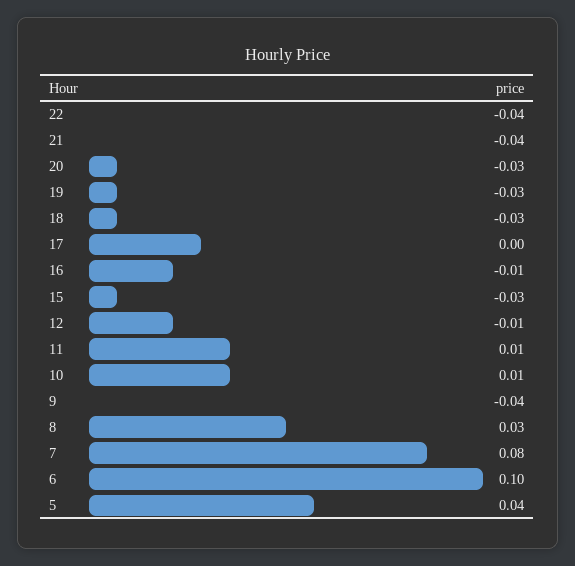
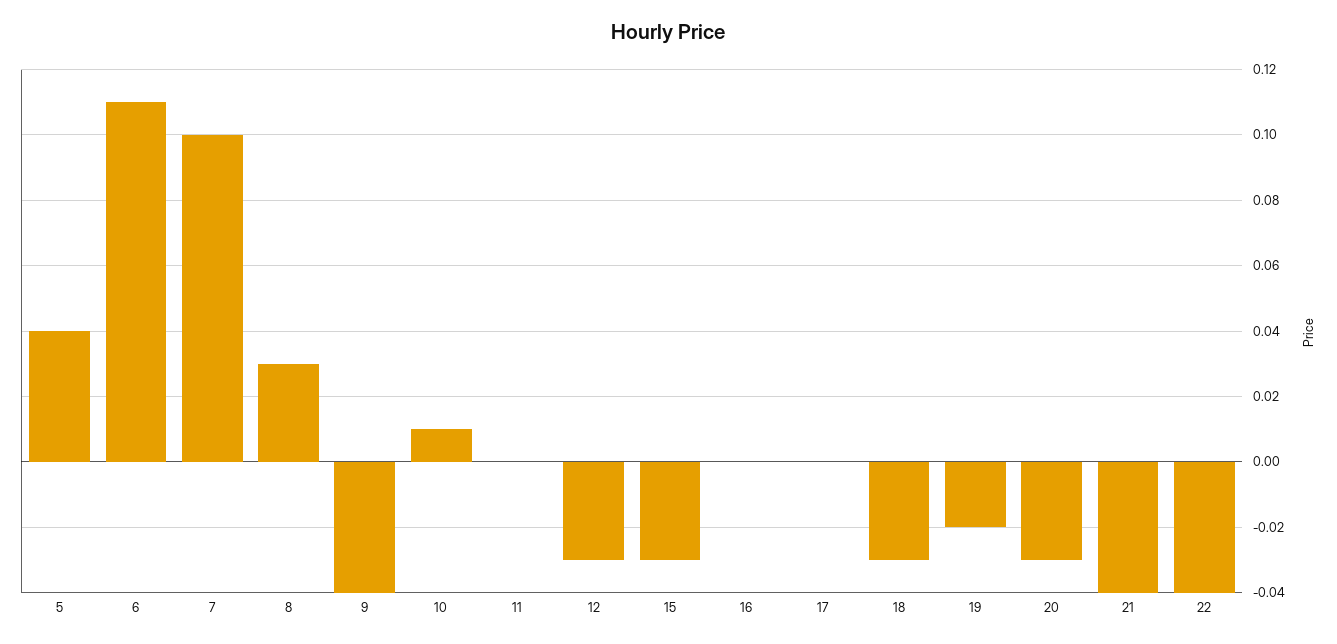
  {
    "22": -0.04,
    "21": -0.04,
    "20": -0.03,
-   "19": -0.03,
+   "19": -0.02,
    "18": -0.03,
    "17": 0,
-   "16": -0.01,
+   "16": 0,
    "15": -0.03,
-   "12": -0.01,
+   "12": -0.03,
-   "11": 0.01,
+   "11": 0,
    "10": 0.01,
    "9": -0.04,
    "8": 0.03,
-   "7": 0.08,
+   "7": 0.1,
-   "6": 0.1,
+   "6": 0.11,
    "5": 0.04
  }

